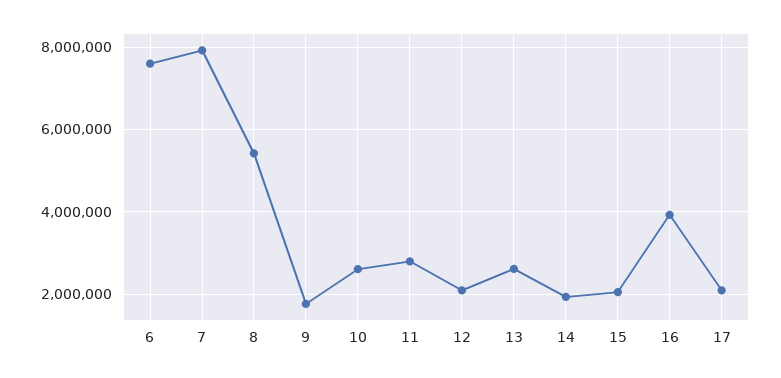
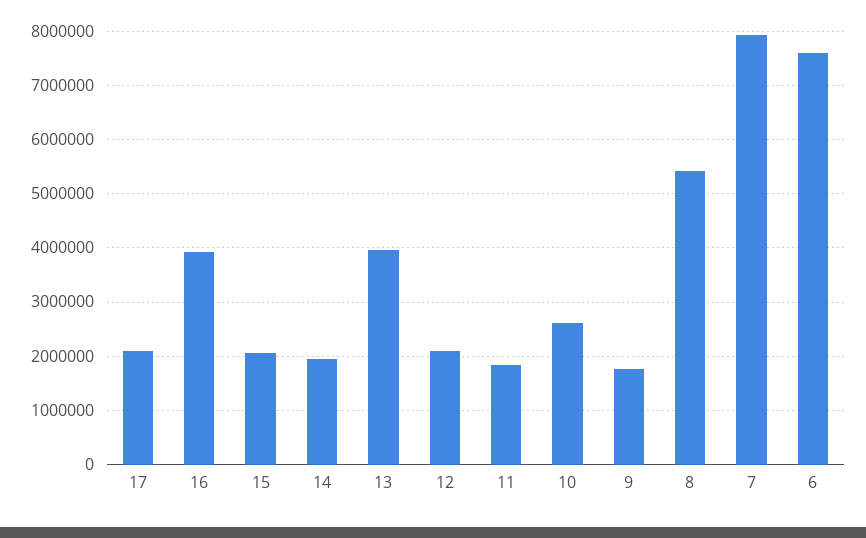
  {
    "6": 7600000,
    "7": 8000000,
    "8": 5400000,
    "9": 1800000,
    "10": 2600000,
-   "11": 2800000,
+   "11": 1800000,
    "12": 2000000,
-   "13": 2600000,
+   "13": 4000000,
    "14": 2000000,
    "15": 2000000,
    "16": 4000000,
    "17": 2000000
  }

